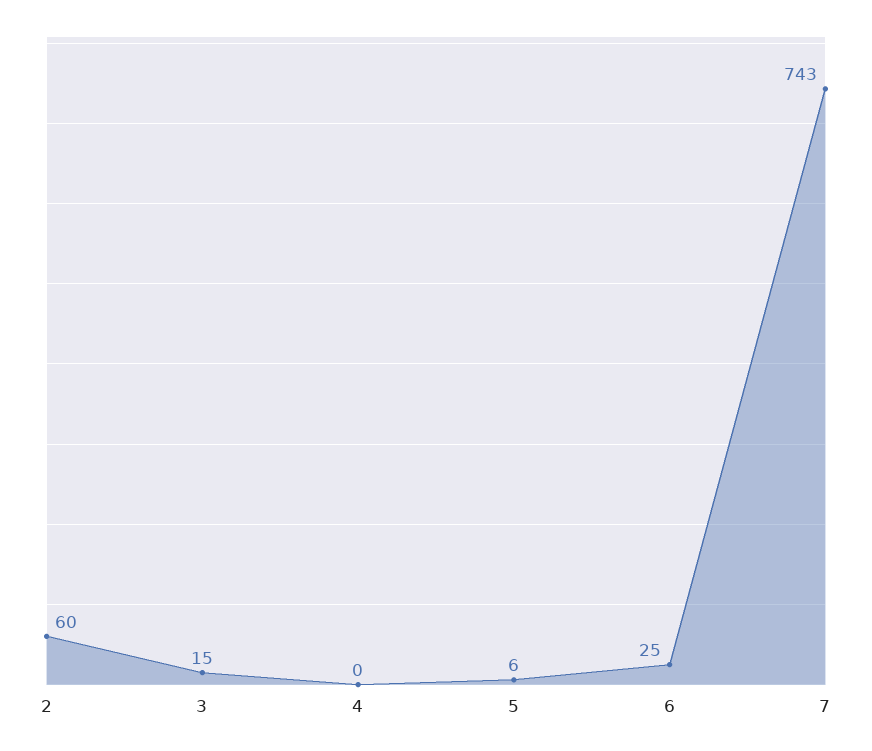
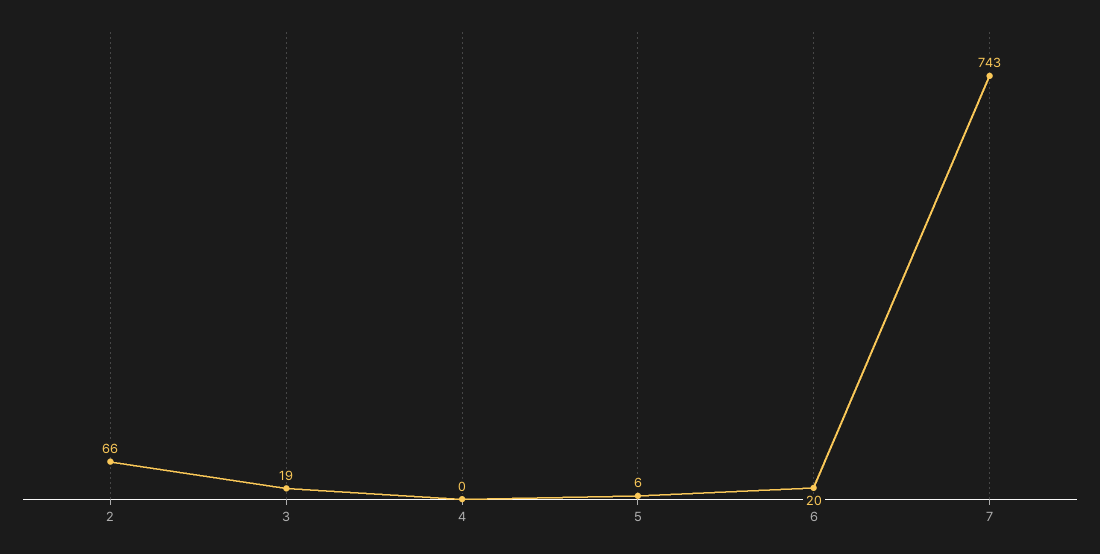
  {
-   "2": 60,
+   "2": 66,
-   "3": 15,
+   "3": 19,
    "4": 0,
    "5": 6,
-   "6": 25,
+   "6": 20,
    "7": 743
  }

